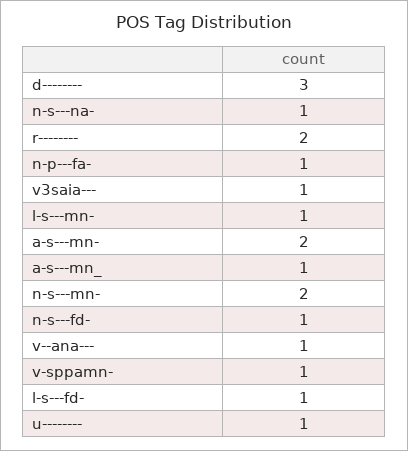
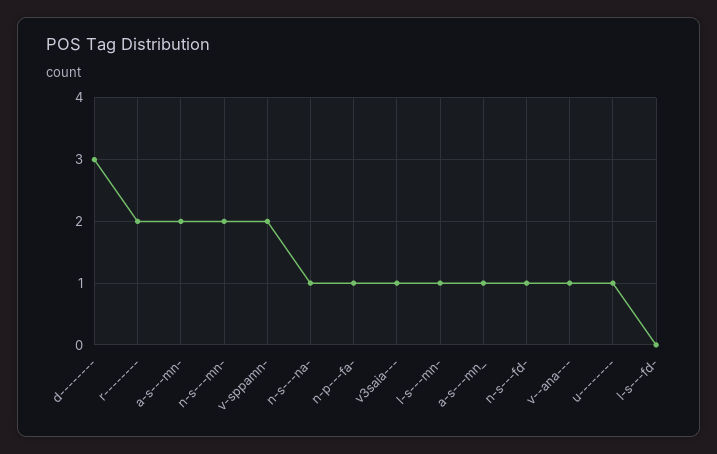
  {
    "d--------": 3,
    "n-s---na-": 1,
    "r--------": 2,
    "n-p---fa-": 1,
    "v3saia---": 1,
    "l-s---mn-": 1,
    "a-s---mn-": 2,
    "a-s---mn_": 1,
    "n-s---mn-": 2,
    "n-s---fd-": 1,
    "v--ana---": 1,
-   "v-sppamn-": 1,
+   "v-sppamn-": 2,
-   "l-s---fd-": 1,
+   "l-s---fd-": 0,
    "u--------": 1
  }

